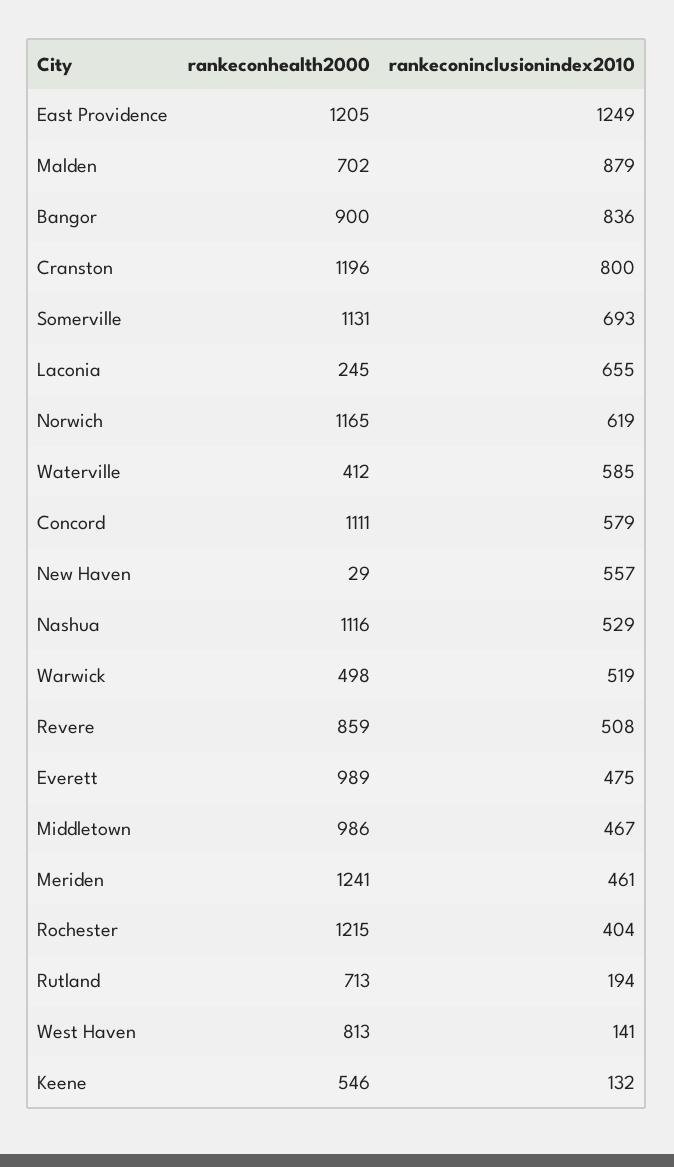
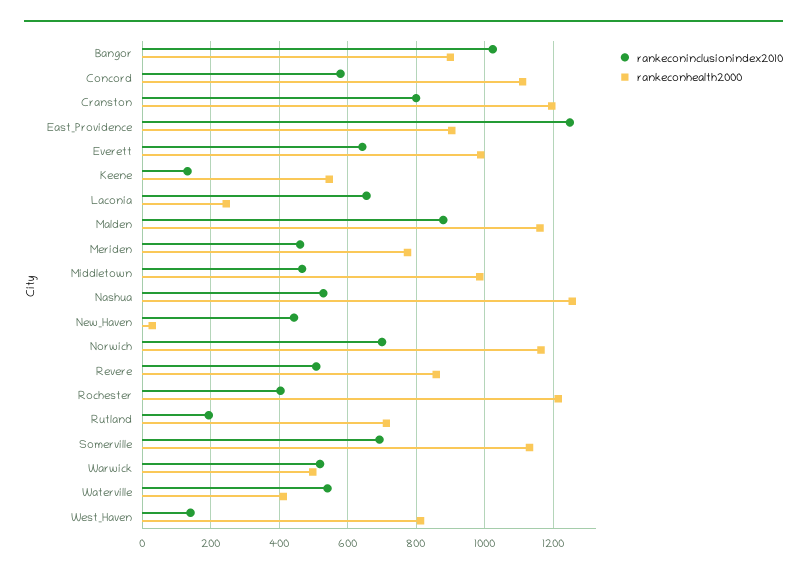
  {
    "rankeconhealth2000": {
-     "East Providence": 1205,
+     "East Providence": 900,
-     "Malden": 702,
+     "Malden": 1160,
      "Bangor": 900,
      "Cranston": 1196,
      "Somerville": 1131,
      "Laconia": 245,
      "Norwich": 1165,
      "Waterville": 412,
      "Concord": 1111,
      "New Haven": 29,
-     "Nashua": 1116,
+     "Nashua": 1260,
      "Warwick": 498,
      "Revere": 859,
      "Everett": 989,
      "Middletown": 986,
-     "Meriden": 1241,
+     "Meriden": 780,
      "Rochester": 1215,
      "Rutland": 713,
      "West Haven": 813,
      "Keene": 546
    },
    "rankeconinclusionindex2010": {
      "East Providence": 1249,
      "Malden": 879,
-     "Bangor": 836,
+     "Bangor": 1020,
      "Cranston": 800,
      "Somerville": 693,
      "Laconia": 655,
-     "Norwich": 619,
+     "Norwich": 700,
-     "Waterville": 585,
+     "Waterville": 540,
      "Concord": 579,
-     "New Haven": 557,
+     "New Haven": 440,
      "Nashua": 529,
      "Warwick": 519,
      "Revere": 508,
-     "Everett": 475,
+     "Everett": 640,
      "Middletown": 467,
      "Meriden": 461,
      "Rochester": 404,
      "Rutland": 194,
      "West Haven": 141,
      "Keene": 132
    }
  }

